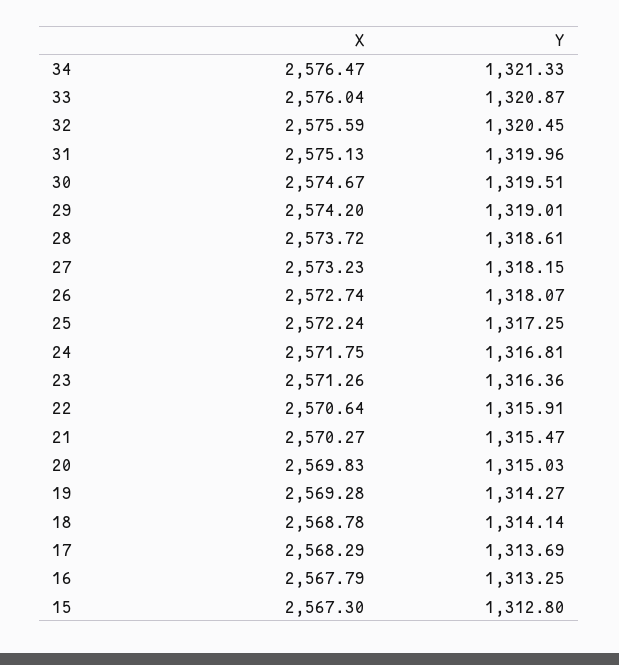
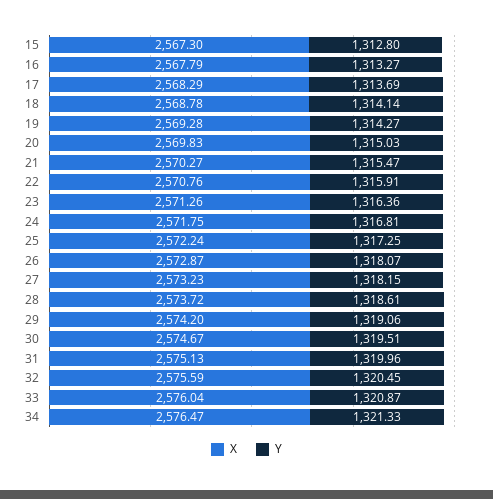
  {
    "X": {
      "34": 2576.47,
      "33": 2576.04,
      "32": 2575.59,
      "31": 2575.13,
      "30": 2574.67,
      "29": 2574.2,
      "28": 2573.72,
      "27": 2573.23,
-     "26": 2572.74,
+     "26": 2572.87,
      "25": 2572.24,
      "24": 2571.75,
      "23": 2571.26,
-     "22": 2570.64,
+     "22": 2570.76,
      "21": 2570.27,
      "20": 2569.83,
      "19": 2569.28,
      "18": 2568.78,
      "17": 2568.29,
      "16": 2567.79,
      "15": 2567.3
    },
    "Y": {
      "34": 1321.33,
      "33": 1320.87,
      "32": 1320.45,
      "31": 1319.96,
      "30": 1319.51,
-     "29": 1319.01,
+     "29": 1319.06,
      "28": 1318.61,
      "27": 1318.15,
      "26": 1318.07,
      "25": 1317.25,
      "24": 1316.81,
      "23": 1316.36,
      "22": 1315.91,
      "21": 1315.47,
      "20": 1315.03,
      "19": 1314.27,
      "18": 1314.14,
      "17": 1313.69,
-     "16": 1313.25,
+     "16": 1313.27,
      "15": 1312.8
    }
  }

